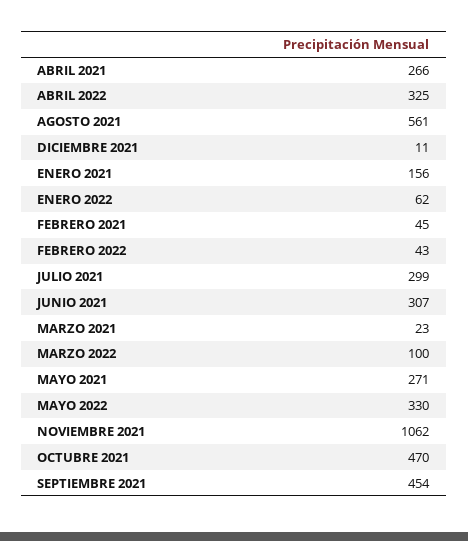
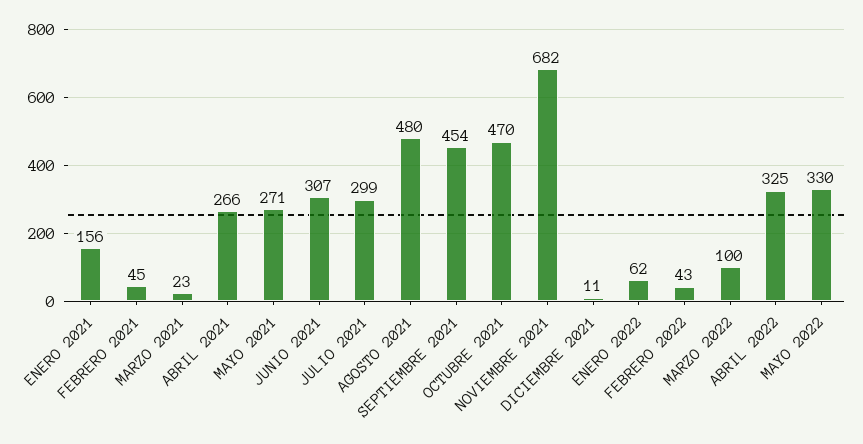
  {
    "ABRIL 2021": 266,
    "ABRIL 2022": 325,
-   "AGOSTO 2021": 561,
+   "AGOSTO 2021": 480,
    "DICIEMBRE 2021": 11,
    "ENERO 2021": 156,
    "ENERO 2022": 62,
    "FEBRERO 2021": 45,
    "FEBRERO 2022": 43,
    "JULIO 2021": 299,
    "JUNIO 2021": 307,
    "MARZO 2021": 23,
    "MARZO 2022": 100,
    "MAYO 2021": 271,
    "MAYO 2022": 330,
-   "NOVIEMBRE 2021": 1062,
+   "NOVIEMBRE 2021": 682,
    "OCTUBRE 2021": 470,
    "SEPTIEMBRE 2021": 454
  }

